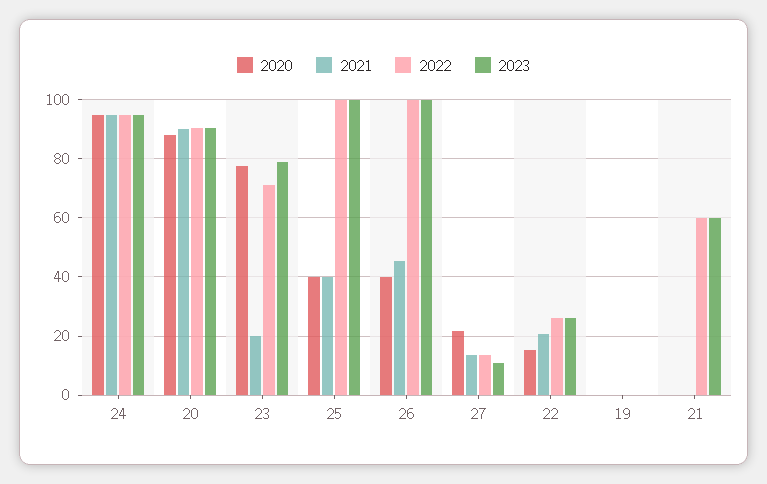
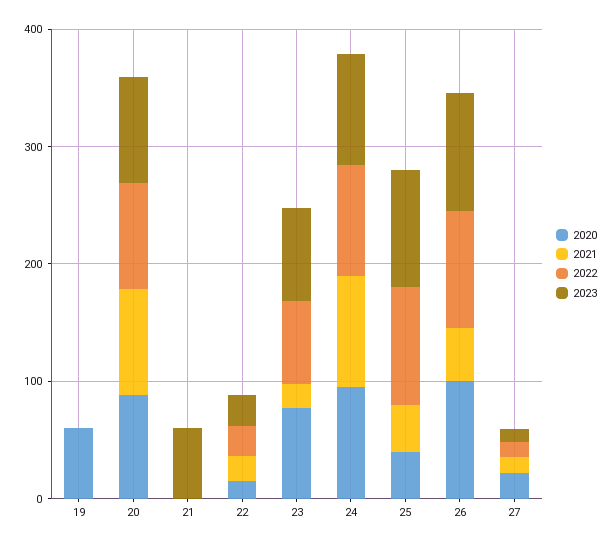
  {
    "2020": {
      "24": 95,
      "20": 87.5,
      "23": 77.5,
      "25": 40,
-     "26": 40,
+     "26": 100,
      "27": 22.5,
      "22": 15,
-     "19": 0,
+     "19": 60,
      "21": 0
    },
    "2021": {
      "24": 95,
      "20": 90,
      "23": 20,
      "25": 40,
      "26": 45,
      "27": 12.5,
      "22": 20,
      "19": 0,
      "21": 0
    },
    "2022": {
      "24": 95,
      "20": 90,
      "23": 70,
      "25": 100,
      "26": 100,
      "27": 12.5,
      "22": 25,
      "19": 0,
-     "21": 60
+     "21": 0
    },
    "2023": {
      "24": 95,
      "20": 90,
      "23": 80,
      "25": 100,
      "26": 100,
      "27": 10,
      "22": 25,
      "19": 0,
      "21": 60
    }
  }

